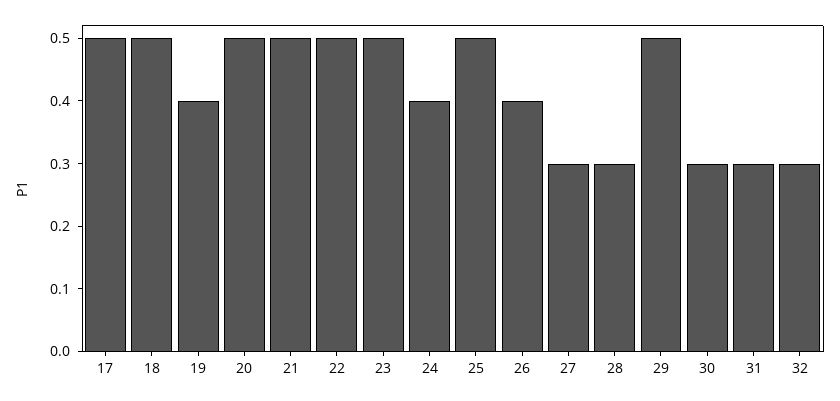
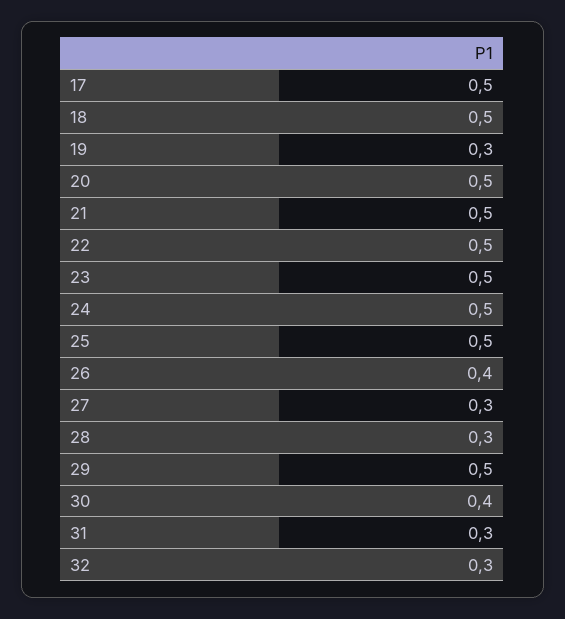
  {
    "17": 0.5,
    "18": 0.5,
-   "19": 0.4,
+   "19": 0.3,
    "20": 0.5,
    "21": 0.5,
    "22": 0.5,
    "23": 0.5,
-   "24": 0.4,
+   "24": 0.5,
    "25": 0.5,
    "26": 0.4,
    "27": 0.3,
    "28": 0.3,
    "29": 0.5,
-   "30": 0.3,
+   "30": 0.4,
    "31": 0.3,
    "32": 0.3
  }

